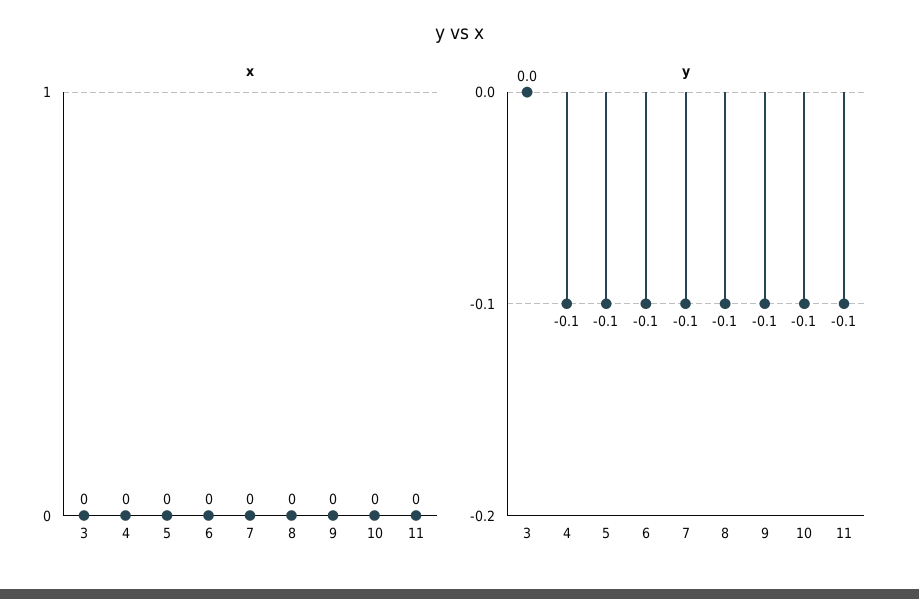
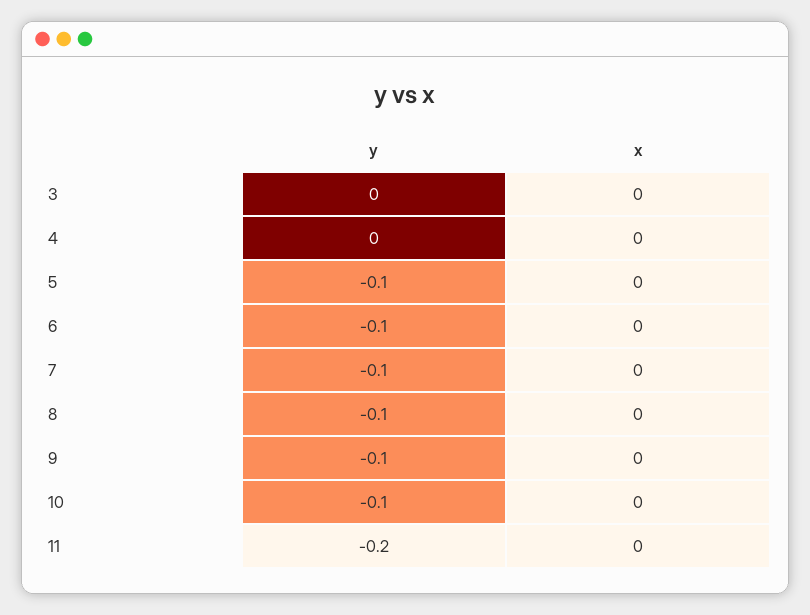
  {
    "x": {
      "3": 0,
      "4": 0,
      "5": 0,
      "6": 0,
      "7": 0,
      "8": 0,
      "9": 0,
      "10": 0,
      "11": 0
    },
    "y": {
      "3": 0,
-     "4": -0.1,
+     "4": 0,
      "5": -0.1,
      "6": -0.1,
      "7": -0.1,
      "8": -0.1,
      "9": -0.1,
      "10": -0.1,
-     "11": -0.1
+     "11": -0.2
    }
  }

